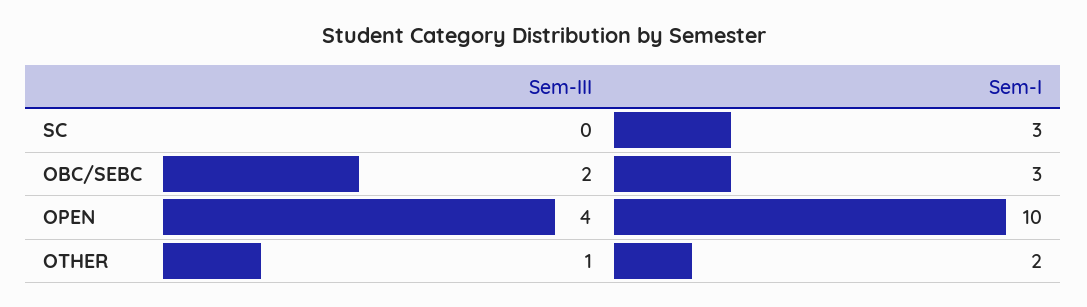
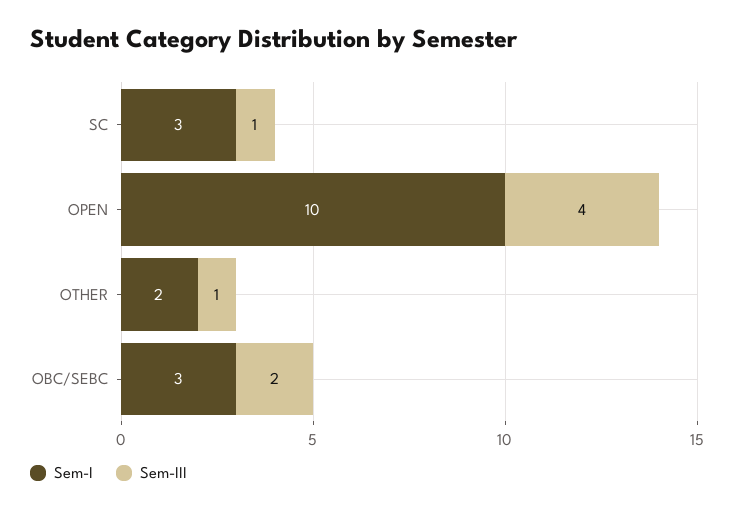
  {
    "Sem-III": {
-     "SC": 0,
+     "SC": 1,
      "OBC/SEBC": 2,
      "OPEN": 4,
      "OTHER": 1
    },
    "Sem-I": {
      "SC": 3,
      "OBC/SEBC": 3,
      "OPEN": 10,
      "OTHER": 2
    }
  }

